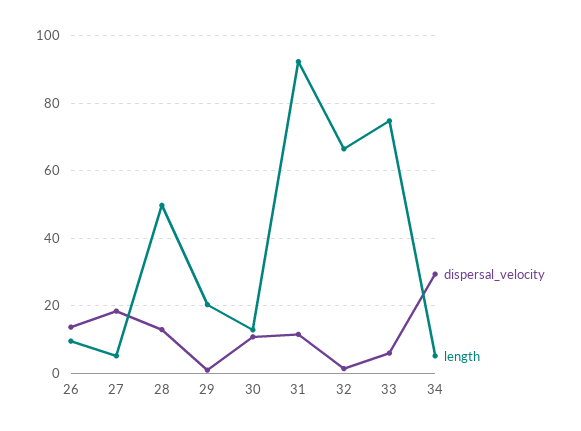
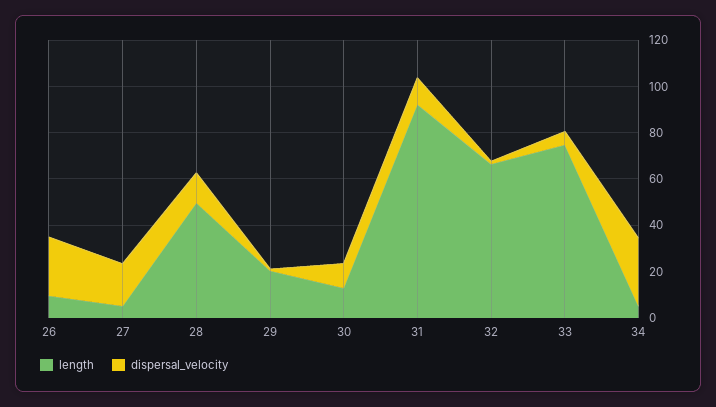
  {
    "dispersal_velocity": {
-     "26": 14,
+     "26": 25,
      "27": 18,
      "28": 12,
      "29": 0,
      "30": 10,
      "31": 12,
      "32": 2,
      "33": 6,
      "34": 30
    },
    "length": {
      "26": 10,
      "27": 6,
      "28": 50,
      "29": 20,
      "30": 12,
      "31": 92,
      "32": 66,
      "33": 74,
      "34": 6
    }
  }

